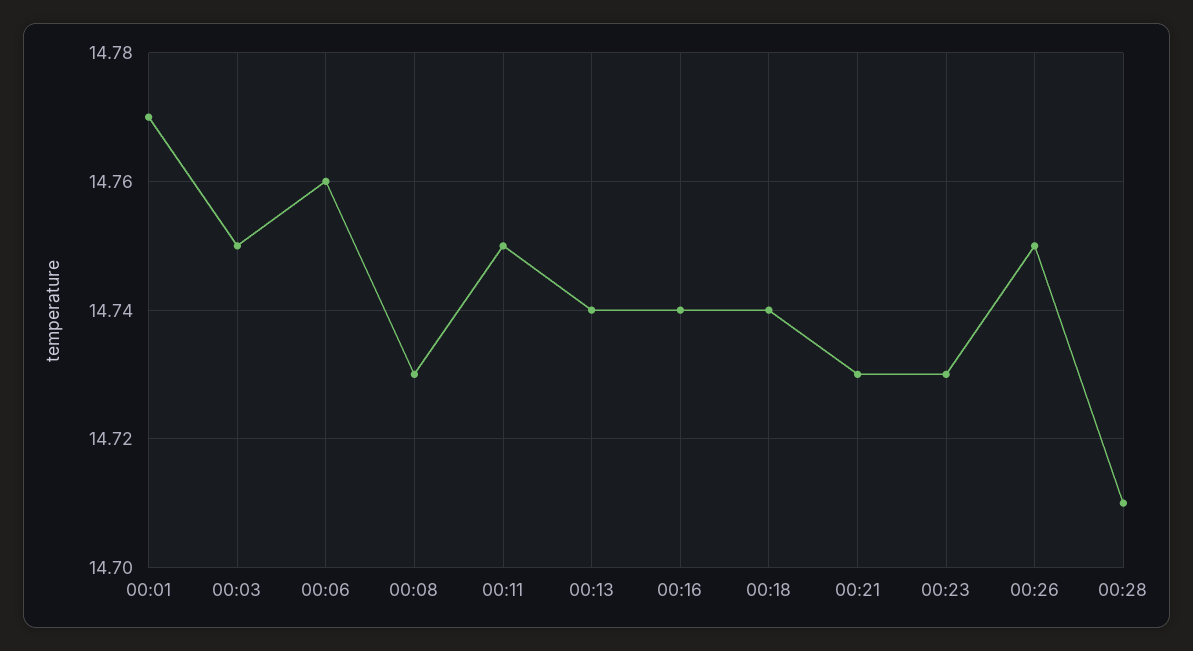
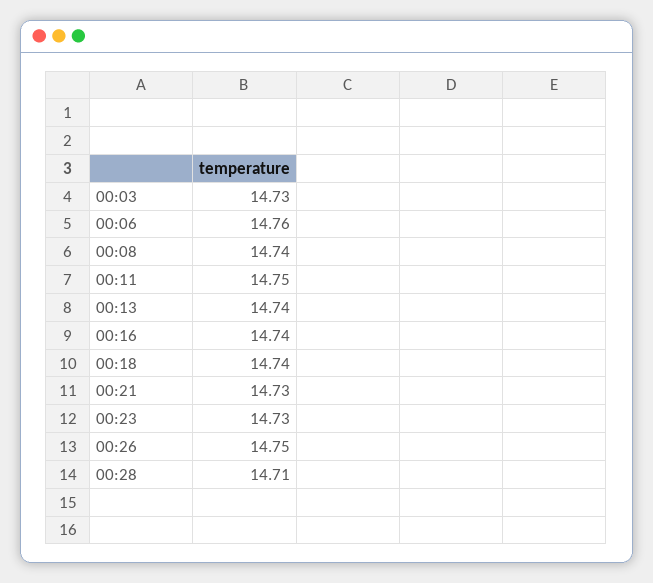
  {
-   "00:01": 14.77,
-   "00:03": 14.75,
+   "00:03": 14.73,
    "00:06": 14.76,
-   "00:08": 14.73,
+   "00:08": 14.74,
    "00:11": 14.75,
    "00:13": 14.74,
    "00:16": 14.74,
    "00:18": 14.74,
    "00:21": 14.73,
    "00:23": 14.73,
    "00:26": 14.75,
    "00:28": 14.71
  }

